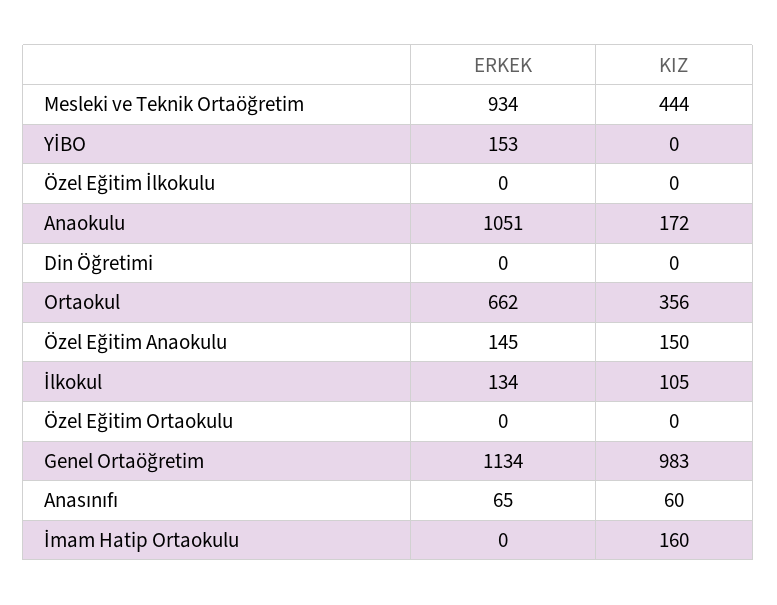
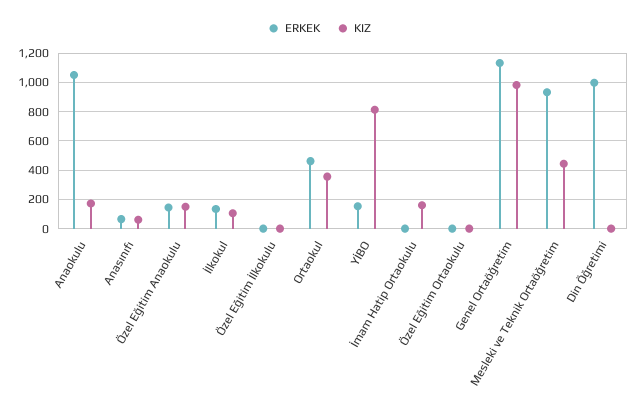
  {
    "ERKEK": {
      "Mesleki ve Teknik Ortaöğretim": 934,
      "YİBO": 153,
      "Özel Eğitim İlkokulu": 0,
      "Anaokulu": 1051,
-     "Din Öğretimi": 0,
+     "Din Öğretimi": 1000,
-     "Ortaokul": 662,
+     "Ortaokul": 450,
      "Özel Eğitim Anaokulu": 145,
      "İlkokul": 134,
      "Özel Eğitim Ortaokulu": 0,
      "Genel Ortaöğretim": 1134,
      "Anasınıfı": 65,
      "İmam Hatip Ortaokulu": 0
    },
    "KIZ": {
      "Mesleki ve Teknik Ortaöğretim": 444,
-     "YİBO": 0,
+     "YİBO": 800,
      "Özel Eğitim İlkokulu": 0,
      "Anaokulu": 172,
      "Din Öğretimi": 0,
      "Ortaokul": 356,
      "Özel Eğitim Anaokulu": 150,
      "İlkokul": 105,
      "Özel Eğitim Ortaokulu": 0,
      "Genel Ortaöğretim": 983,
      "Anasınıfı": 60,
      "İmam Hatip Ortaokulu": 160
    }
  }

